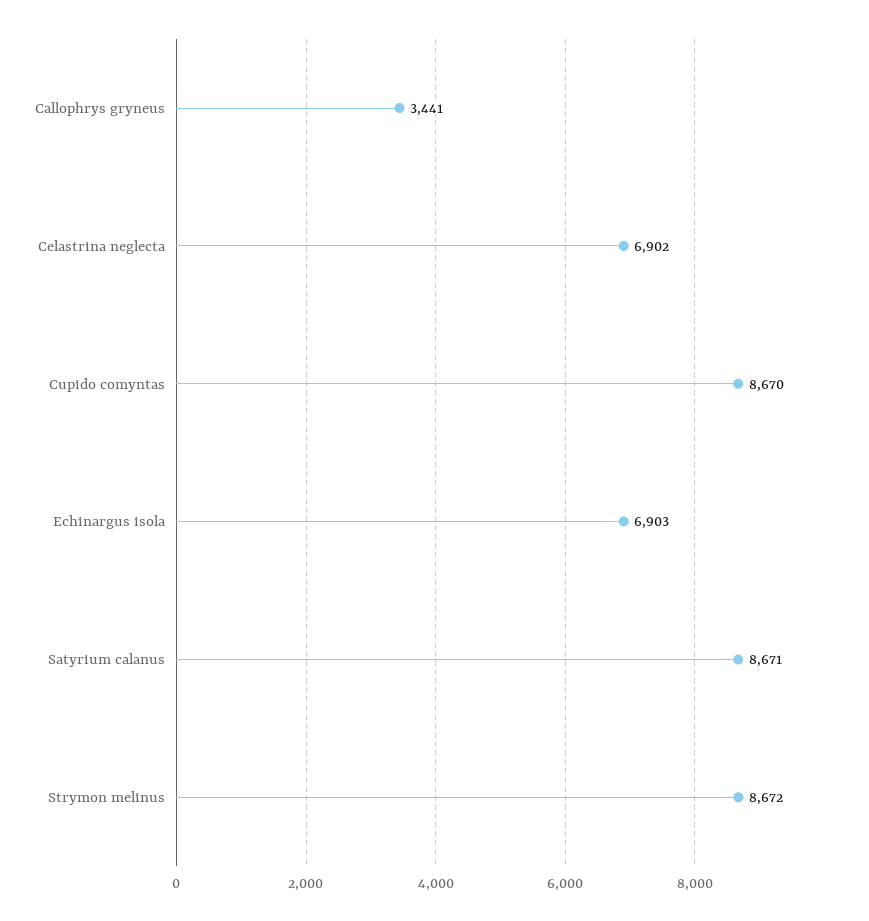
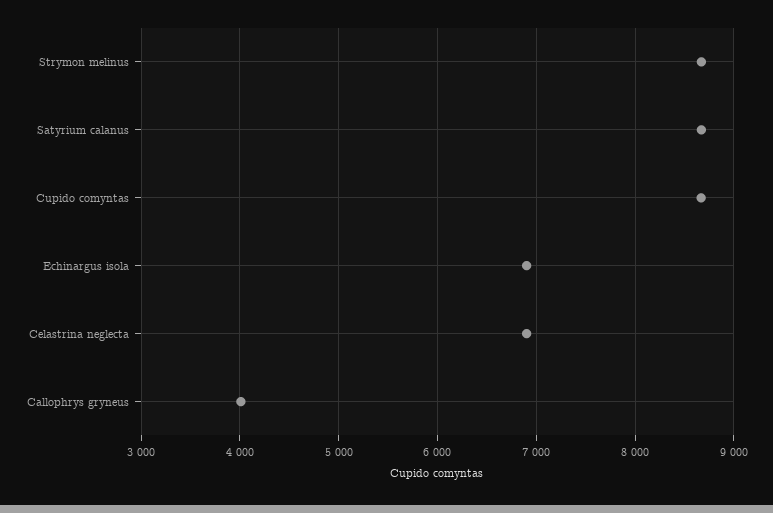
  {
-   "Callophrys gryneus": 3441,
+   "Callophrys gryneus": 4000,
    "Celastrina neglecta": 6902,
    "Cupido comyntas": 8670,
    "Echinargus isola": 6903,
    "Satyrium calanus": 8671,
    "Strymon melinus": 8672
  }

